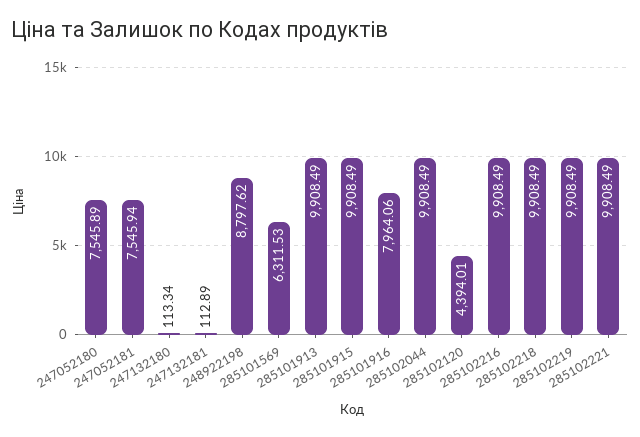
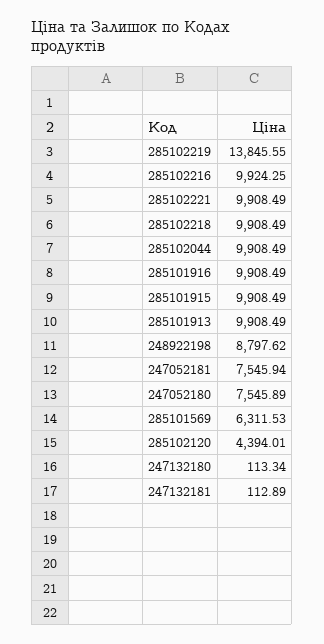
  {
    "247052180": 7545.89,
    "247052181": 7545.94,
    "247132180": 113.34,
    "247132181": 112.89,
    "248922198": 8797.62,
    "285101569": 6311.53,
    "285101913": 9908.49,
    "285101915": 9908.49,
-   "285101916": 7964.06,
+   "285101916": 9908.49,
    "285102044": 9908.49,
    "285102120": 4394.01,
-   "285102216": 9908.49,
+   "285102216": 9924.25,
    "285102218": 9908.49,
-   "285102219": 9908.49,
+   "285102219": 13845.55,
    "285102221": 9908.49
  }

